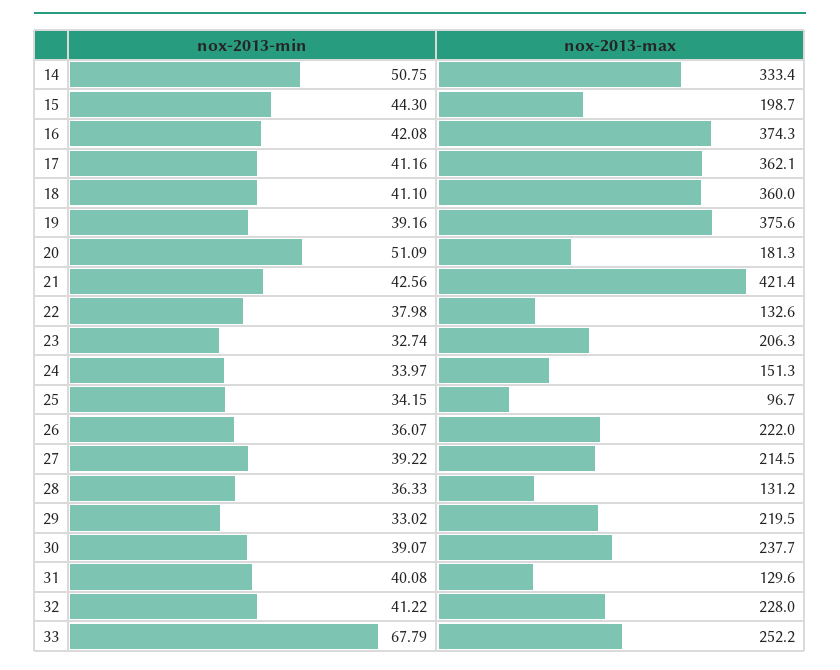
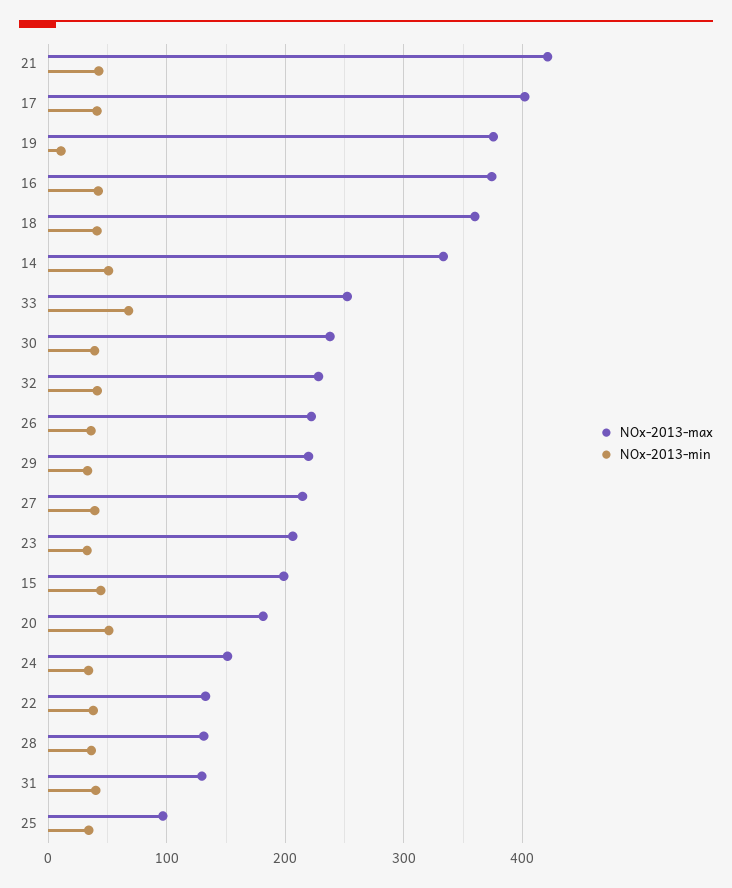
  {
    "nox-2013-min": {
      "14": 50.75,
      "15": 44.3,
      "16": 42.08,
      "17": 41.16,
      "18": 41.1,
-     "19": 39.16,
+     "19": 10,
      "20": 51.09,
      "21": 42.56,
      "22": 37.98,
      "23": 32.74,
      "24": 33.97,
      "25": 34.15,
      "26": 36.07,
      "27": 39.22,
      "28": 36.33,
      "29": 33.02,
      "30": 39.07,
      "31": 40.08,
      "32": 41.22,
      "33": 67.79
    },
    "nox-2013-max": {
      "14": 333.4,
      "15": 198.7,
      "16": 374.3,
-     "17": 362.1,
+     "17": 400,
      "18": 360,
      "19": 375.6,
      "20": 181.3,
      "21": 421.4,
      "22": 132.6,
      "23": 206.3,
      "24": 151.3,
      "25": 96.7,
      "26": 222,
      "27": 214.5,
      "28": 131.2,
      "29": 219.5,
      "30": 237.7,
      "31": 129.6,
      "32": 228,
      "33": 252.2
    }
  }

